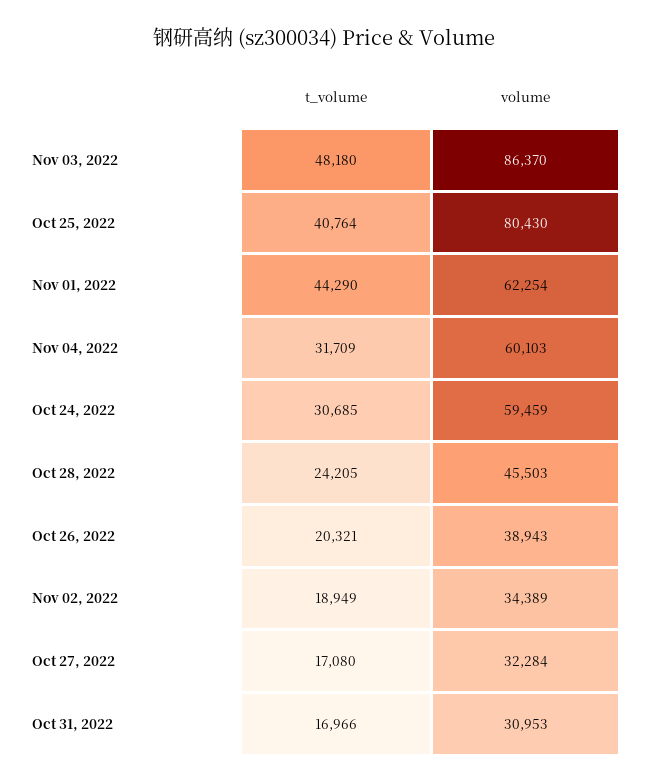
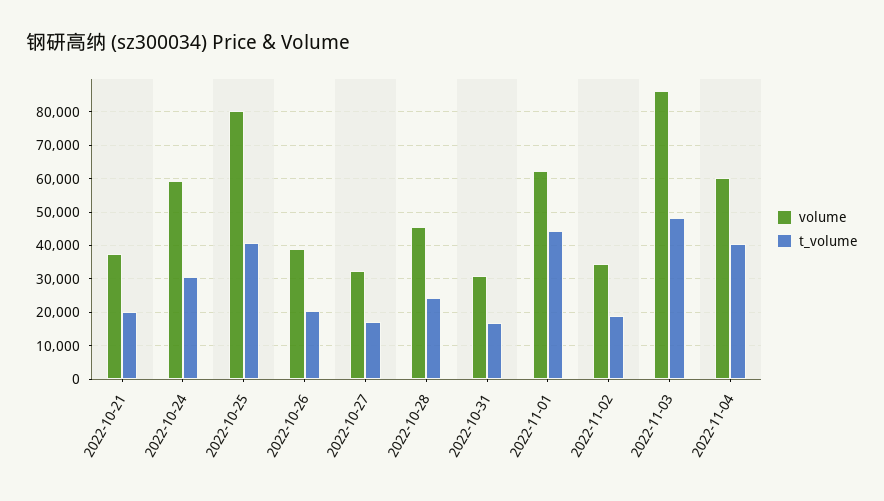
  {
    "t_volume": {
      "Nov 03, 2022": 48180,
      "Oct 25, 2022": 40764,
      "Nov 01, 2022": 44290,
-     "Nov 04, 2022": 31709,
+     "Nov 04, 2022": 40000,
      "Oct 24, 2022": 30685,
      "Oct 28, 2022": 24205,
      "Oct 26, 2022": 20321,
      "Nov 02, 2022": 18949,
      "Oct 27, 2022": 17080,
-     "Oct 31, 2022": 16966
+     "Oct 31, 2022": 16966,
+     "2022-10-21": 20000
    },
    "volume": {
      "Nov 03, 2022": 86370,
      "Oct 25, 2022": 80430,
      "Nov 01, 2022": 62254,
      "Nov 04, 2022": 60103,
      "Oct 24, 2022": 59459,
      "Oct 28, 2022": 45503,
      "Oct 26, 2022": 38943,
      "Nov 02, 2022": 34389,
      "Oct 27, 2022": 32284,
-     "Oct 31, 2022": 30953
+     "Oct 31, 2022": 30953,
+     "2022-10-21": 38000
    }
  }

